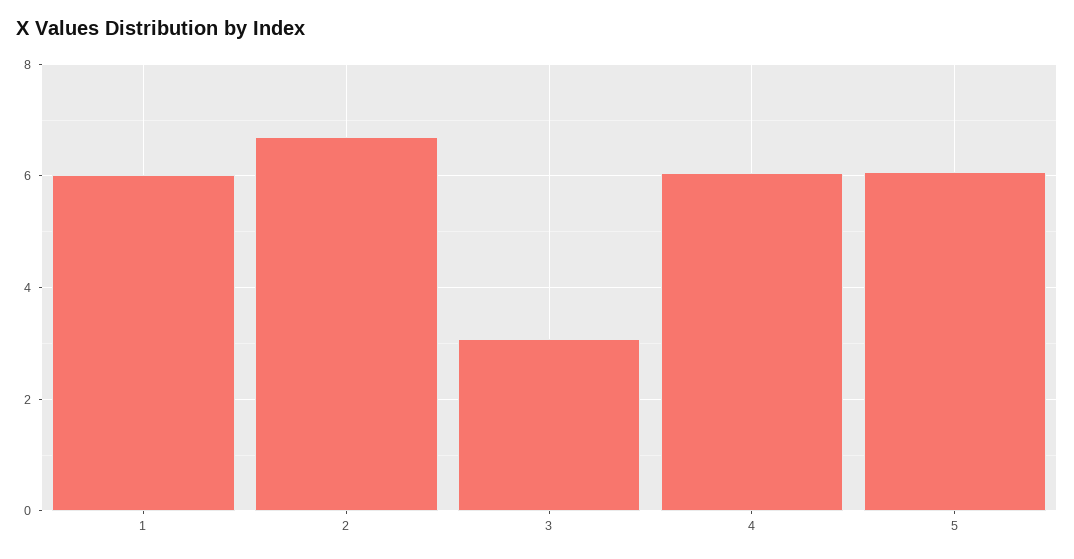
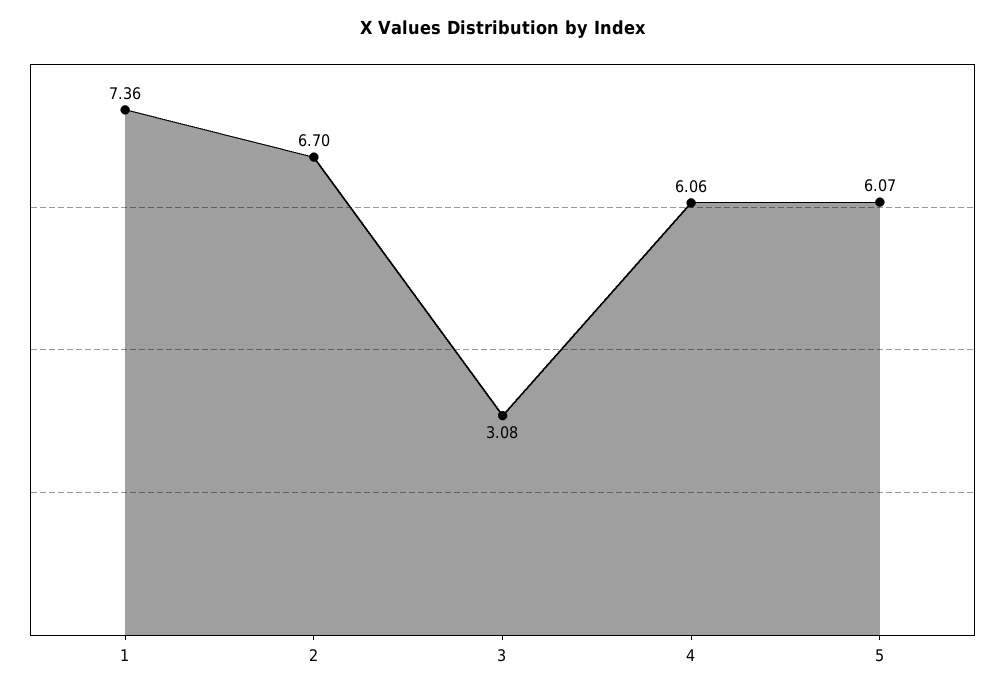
  {
-   "1": 6,
+   "1": 7.36,
    "2": 6.7,
    "3": 3.08,
    "4": 6.06,
    "5": 6.07
  }

